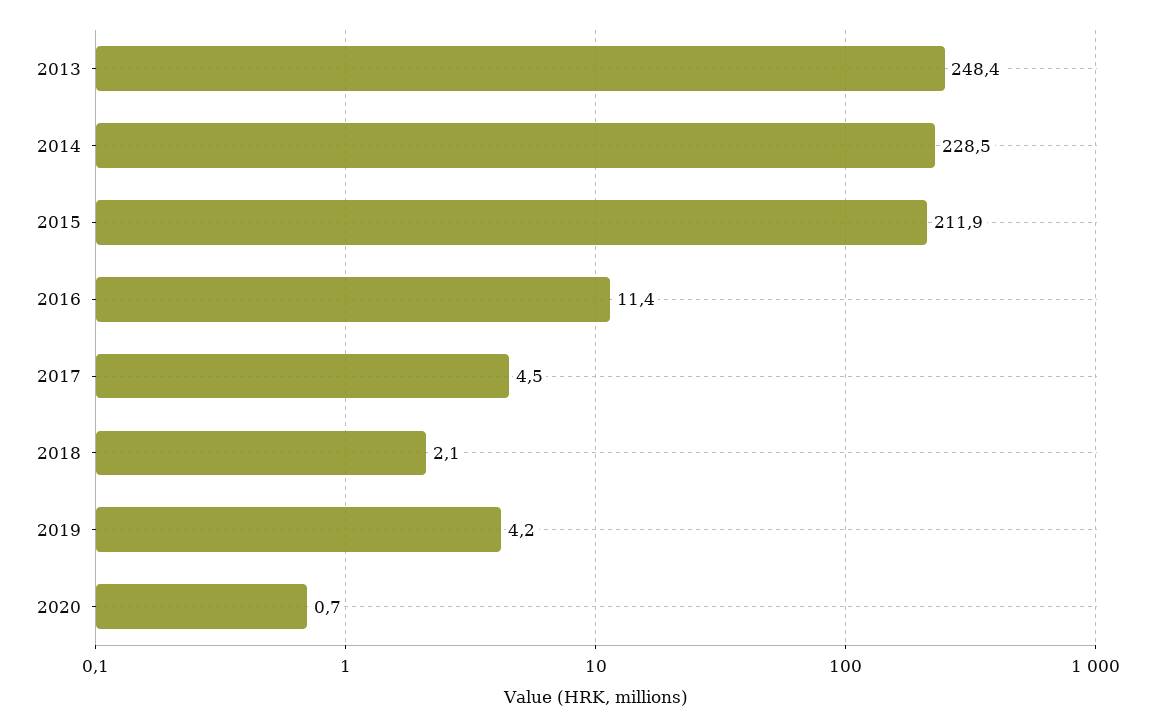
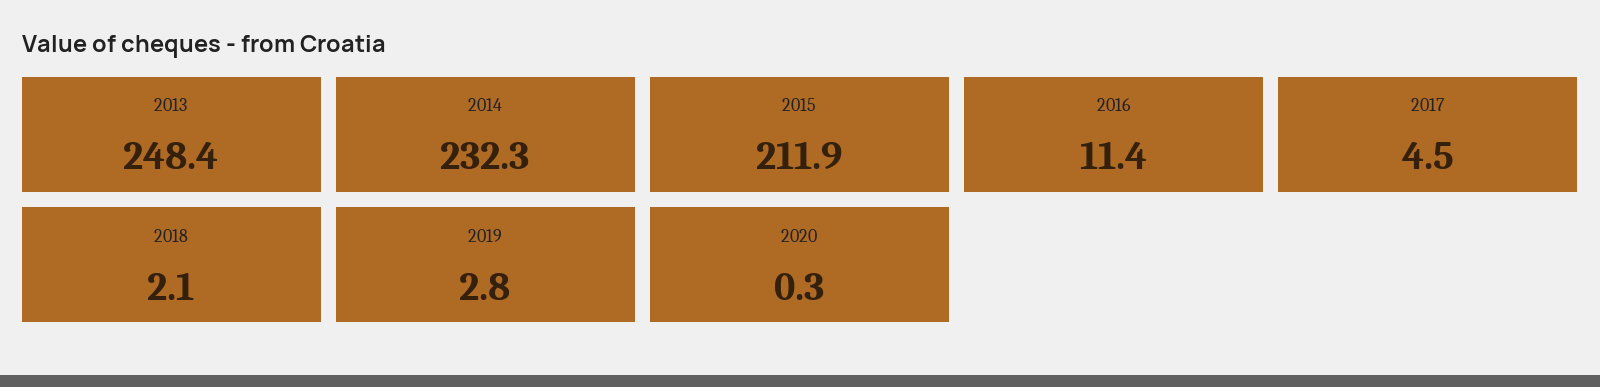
  {
    "2013": 248.4,
-   "2014": 228.5,
+   "2014": 232.3,
    "2015": 211.9,
    "2016": 11.4,
    "2017": 4.5,
    "2018": 2.1,
-   "2019": 4.2,
+   "2019": 2.8,
-   "2020": 0.7
+   "2020": 0.3
  }

